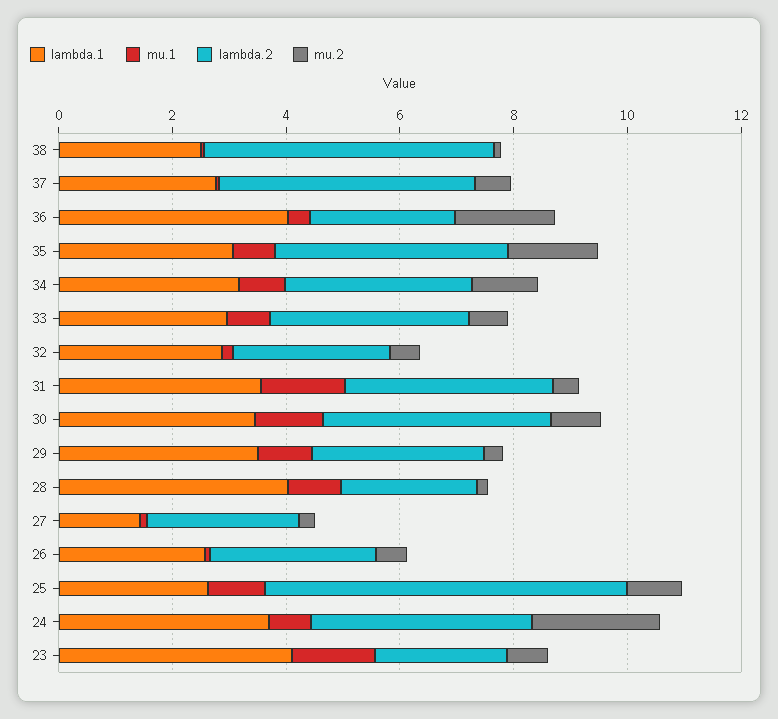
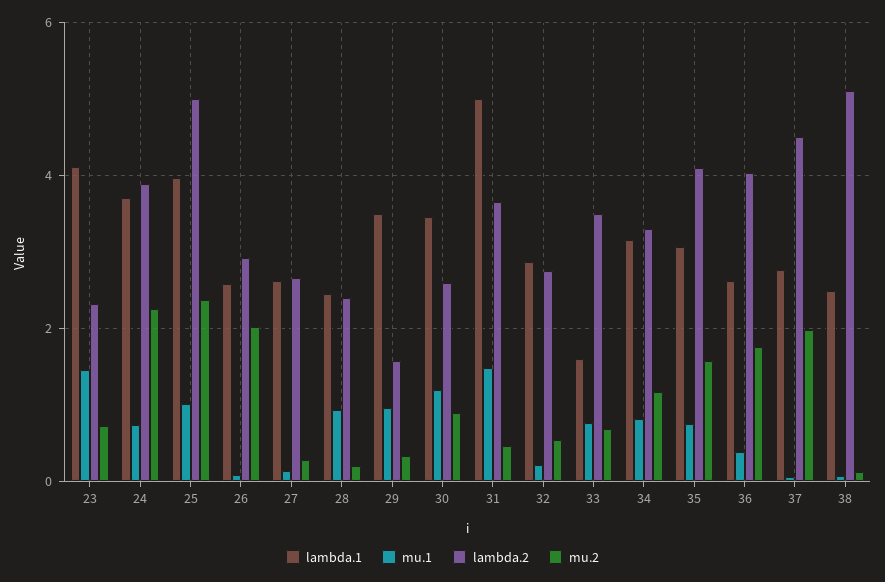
  {
    "lambda.1": {
      "38": 2.4,
      "37": 2.8,
-     "36": 4,
+     "36": 2.6,
      "35": 3,
      "34": 3.2,
-     "33": 3,
+     "33": 1.6,
      "32": 2.8,
-     "31": 3.5,
+     "31": 5,
      "30": 3.4,
      "29": 3.4,
-     "28": 4,
+     "28": 2.4,
-     "27": 1.5,
+     "27": 2.6,
      "26": 2.6,
-     "25": 2.5,
+     "25": 4,
      "24": 3.8,
      "23": 4.2
    },
    "mu.1": {
      "38": 0,
      "37": 0,
      "36": 0.4,
      "35": 0.8,
      "34": 0.8,
      "33": 0.8,
      "32": 0.2,
      "31": 1.4,
      "30": 1.2,
      "29": 1,
      "28": 1,
      "27": 0.2,
      "26": 0,
      "25": 1,
      "24": 0.8,
      "23": 1.4
    },
    "lambda.2": {
      "38": 5.2,
      "37": 4.6,
-     "36": 2.5,
+     "36": 4,
      "35": 4.2,
      "34": 3.2,
      "33": 3.6,
      "32": 2.8,
      "31": 3.6,
-     "30": 4,
+     "30": 2.6,
-     "29": 3,
+     "29": 1.6,
      "28": 2.4,
      "27": 2.6,
      "26": 3,
-     "25": 6.5,
+     "25": 5,
      "24": 3.8,
      "23": 2.4
    },
    "mu.2": {
      "38": 0.2,
-     "37": 0.5,
+     "37": 2,
      "36": 1.8,
      "35": 1.6,
      "34": 1.2,
      "33": 0.6,
      "32": 0.6,
      "31": 0.4,
      "30": 0.8,
      "29": 0.4,
      "28": 0.2,
      "27": 0.2,
-     "26": 0.5,
+     "26": 2,
-     "25": 1,
+     "25": 2.4,
      "24": 2.2,
      "23": 0.8
    }
  }

